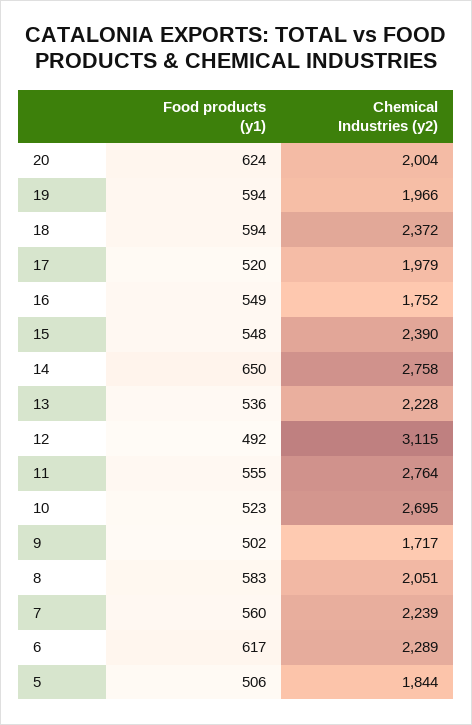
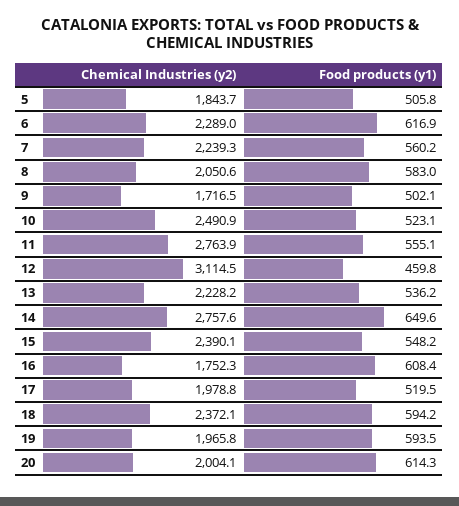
  {
    "Food products (y1)": {
-     "20": 624,
+     "20": 614.3,
      "19": 593.5,
      "18": 594.2,
      "17": 519.5,
-     "16": 549,
+     "16": 608.4,
      "15": 548.2,
      "14": 649.6,
      "13": 536.2,
-     "12": 492,
+     "12": 459.8,
      "11": 555.1,
      "10": 523.1,
      "9": 502.1,
      "8": 583,
      "7": 560.2,
      "6": 616.9,
      "5": 505.8
    },
    "Chemical Industries (y2)": {
      "20": 2004.1,
      "19": 1965.8,
      "18": 2372.1,
      "17": 1978.8,
      "16": 1752.3,
      "15": 2390.1,
      "14": 2757.6,
      "13": 2228.2,
      "12": 3114.5,
      "11": 2763.9,
-     "10": 2695,
+     "10": 2490.9,
      "9": 1716.5,
      "8": 2050.6,
      "7": 2239.3,
      "6": 2289,
      "5": 1843.7
    }
  }

